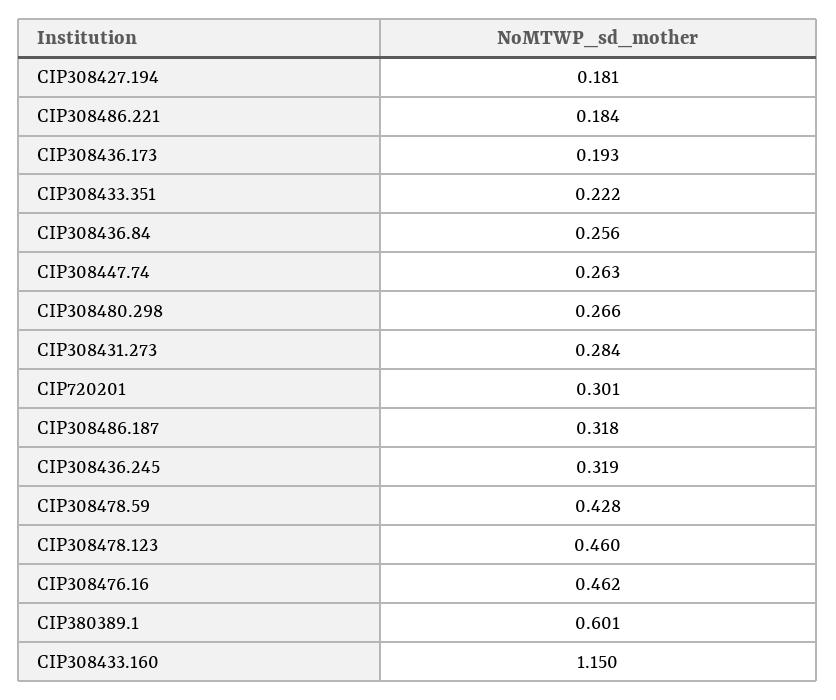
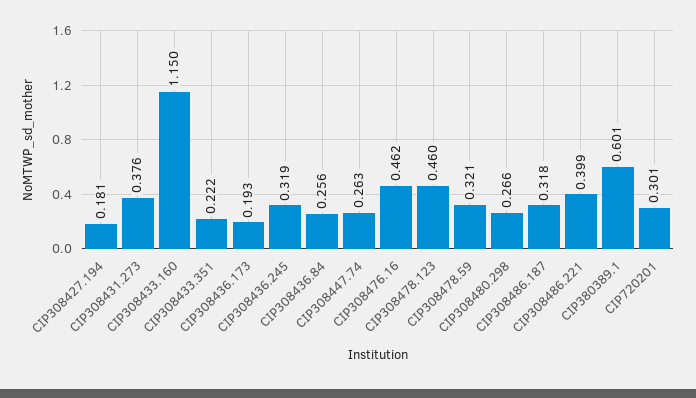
  {
    "CIP308427.194": 0.181,
-   "CIP308486.221": 0.184,
+   "CIP308486.221": 0.399,
    "CIP308436.173": 0.193,
    "CIP308433.351": 0.222,
    "CIP308436.84": 0.256,
    "CIP308447.74": 0.263,
    "CIP308480.298": 0.266,
-   "CIP308431.273": 0.284,
+   "CIP308431.273": 0.376,
    "CIP720201": 0.301,
    "CIP308486.187": 0.318,
    "CIP308436.245": 0.319,
-   "CIP308478.59": 0.428,
+   "CIP308478.59": 0.321,
    "CIP308478.123": 0.46,
    "CIP308476.16": 0.462,
    "CIP380389.1": 0.601,
    "CIP308433.160": 1.15
  }

